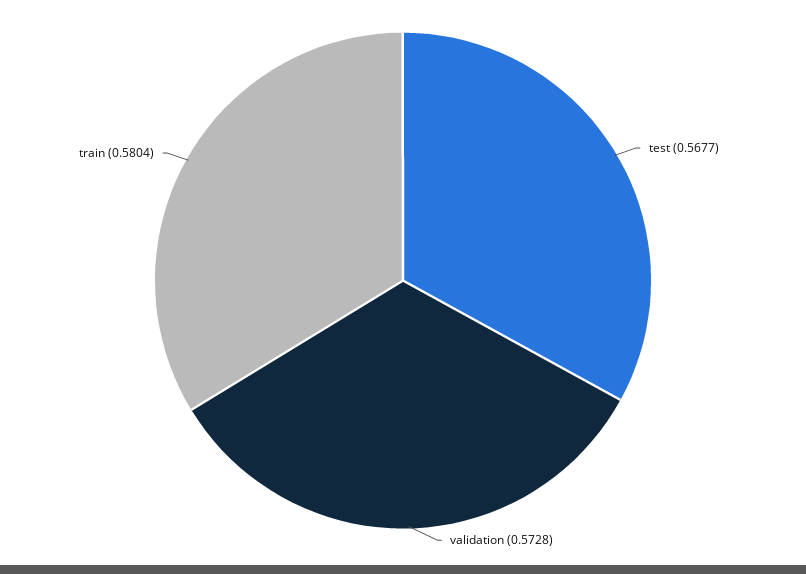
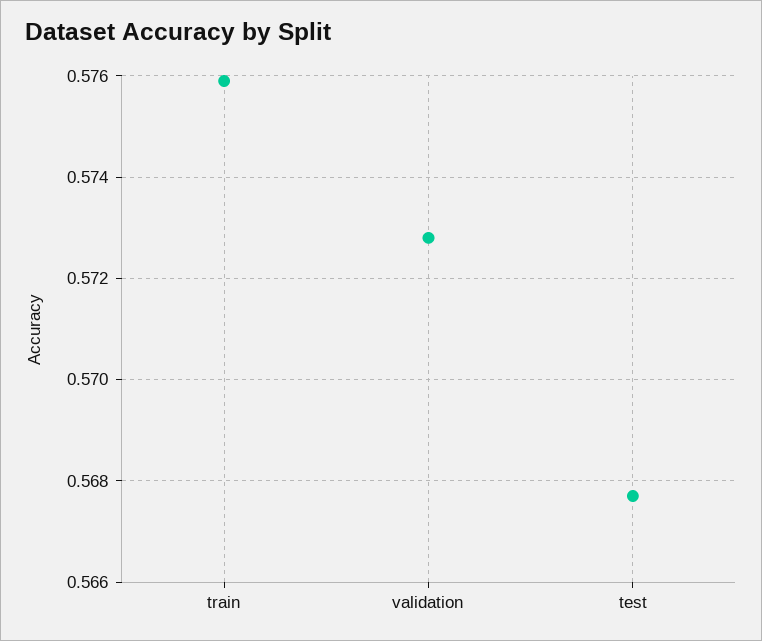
  {
    "test": 0.5677,
    "validation": 0.5728,
-   "train": 0.5804
+   "train": 0.576
  }

